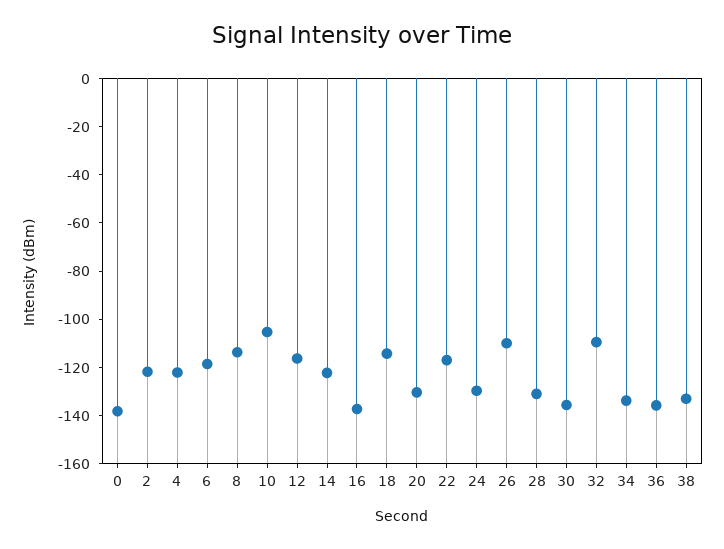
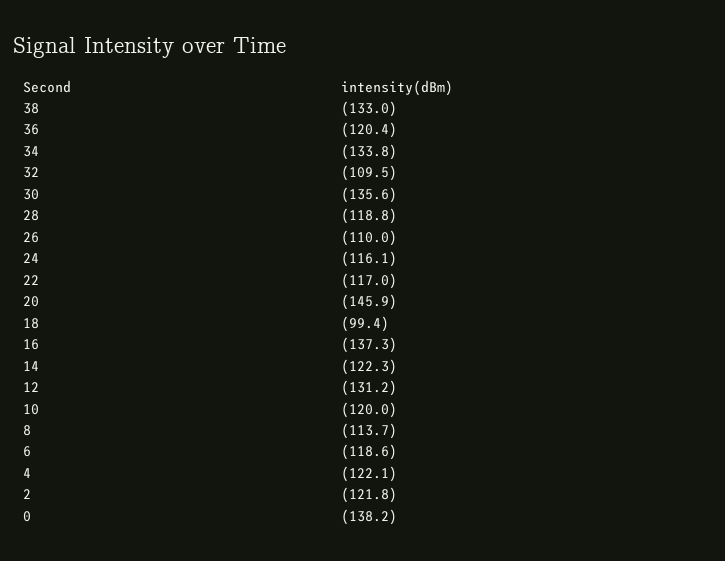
  {
    "0": -138.2,
    "2": -121.8,
    "4": -122.1,
    "6": -118.6,
    "8": -113.7,
-   "10": -105,
+   "10": -120,
-   "12": -115,
+   "12": -131.2,
    "14": -122.3,
    "16": -137.3,
-   "18": -115,
+   "18": -99.4,
-   "20": -130,
+   "20": -145.9,
    "22": -117,
-   "24": -130,
+   "24": -116.1,
    "26": -110,
-   "28": -130,
+   "28": -118.8,
    "30": -135.6,
    "32": -109.5,
    "34": -133.8,
-   "36": -135,
+   "36": -120.4,
    "38": -133
  }

